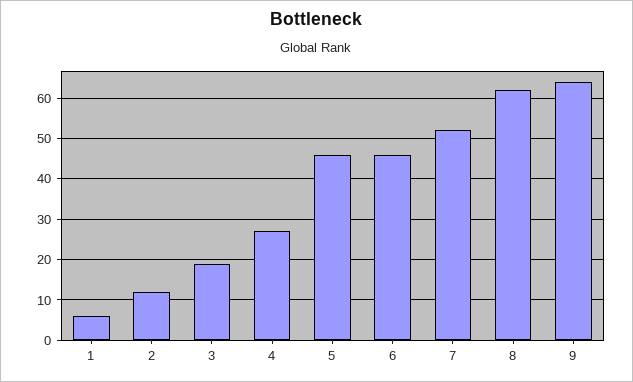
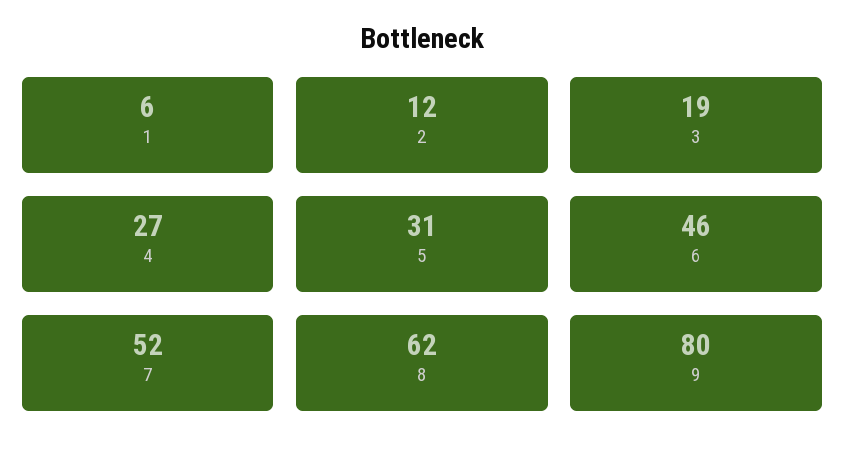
  {
    "1": 6,
    "2": 12,
    "3": 19,
    "4": 27,
-   "5": 45,
+   "5": 31,
    "6": 46,
    "7": 52,
    "8": 62,
-   "9": 65
+   "9": 80
  }

